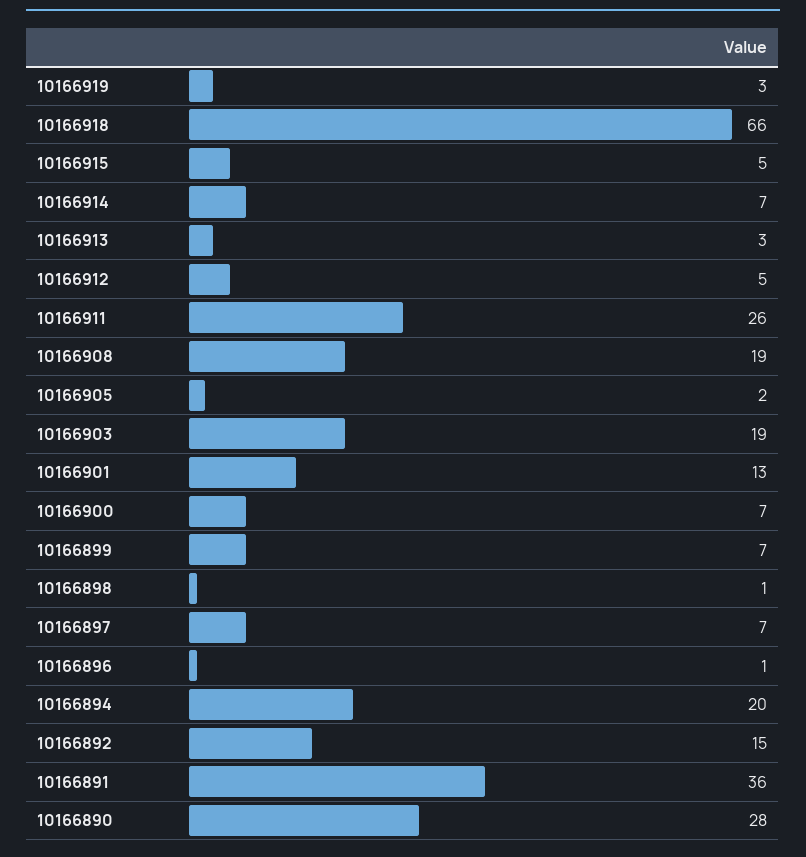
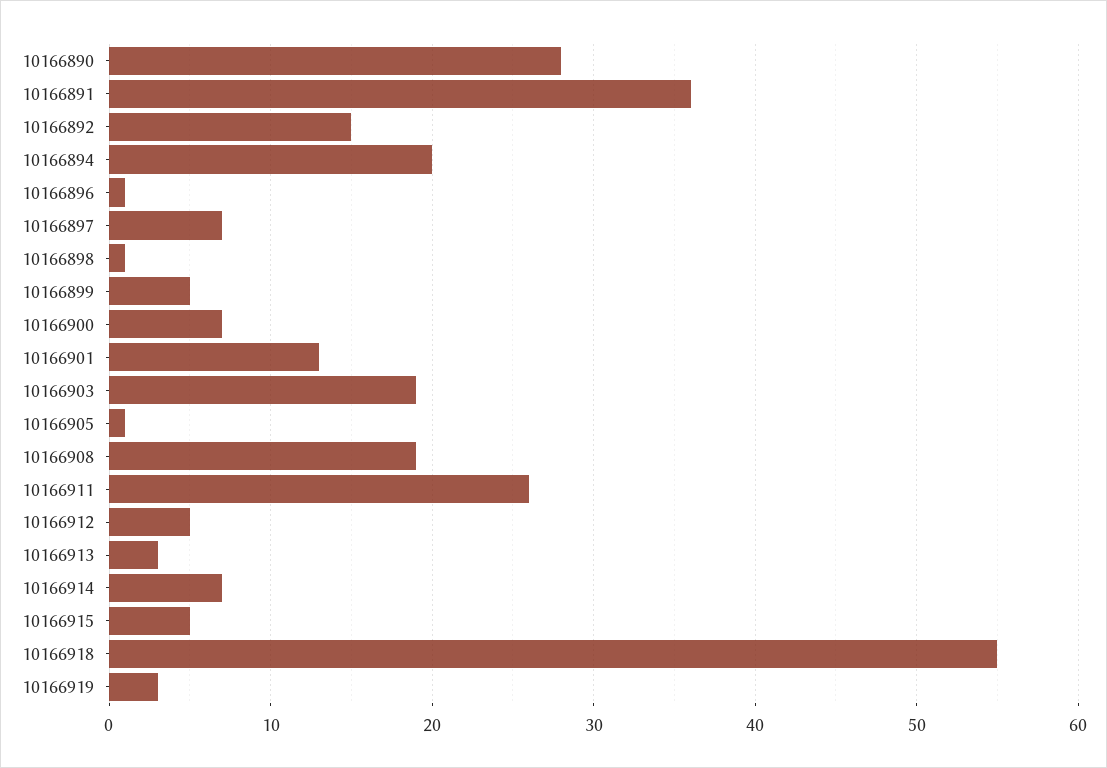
  {
    "10166919": 3,
-   "10166918": 66,
+   "10166918": 55,
    "10166915": 5,
    "10166914": 7,
    "10166913": 3,
    "10166912": 5,
    "10166911": 26,
    "10166908": 19,
-   "10166905": 2,
+   "10166905": 1,
    "10166903": 19,
    "10166901": 13,
    "10166900": 7,
-   "10166899": 7,
+   "10166899": 5,
    "10166898": 1,
    "10166897": 7,
    "10166896": 1,
    "10166894": 20,
    "10166892": 15,
    "10166891": 36,
    "10166890": 28
  }

